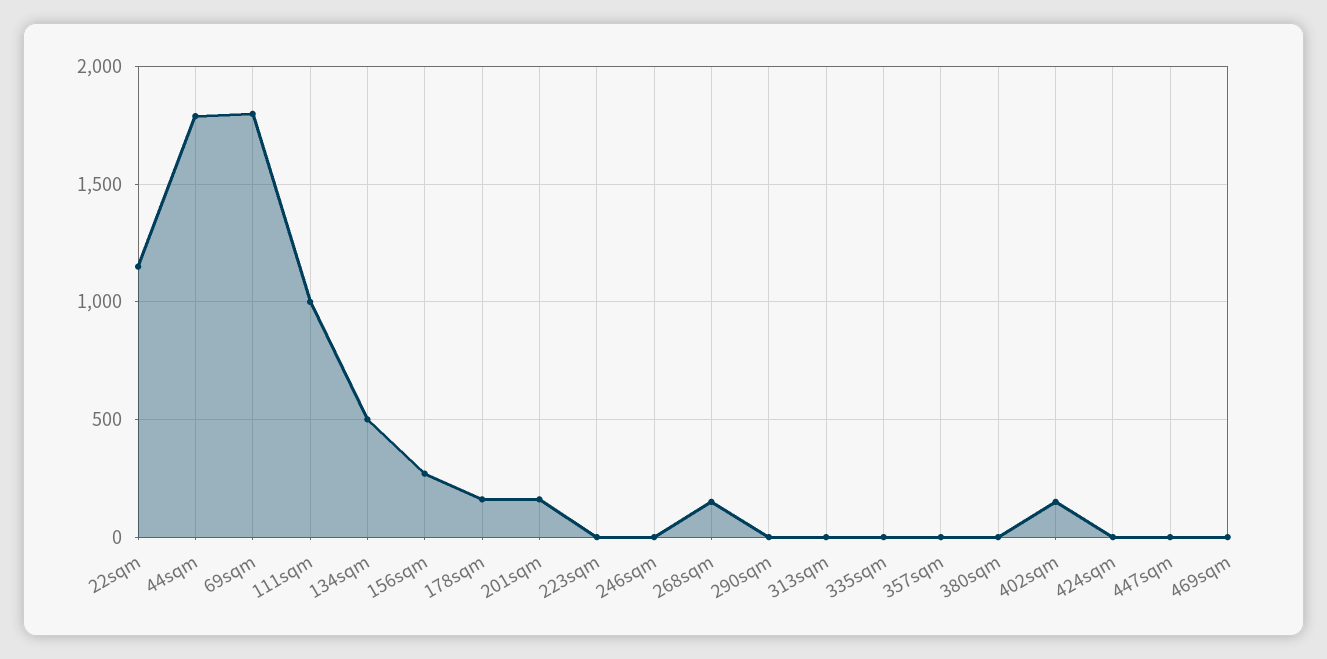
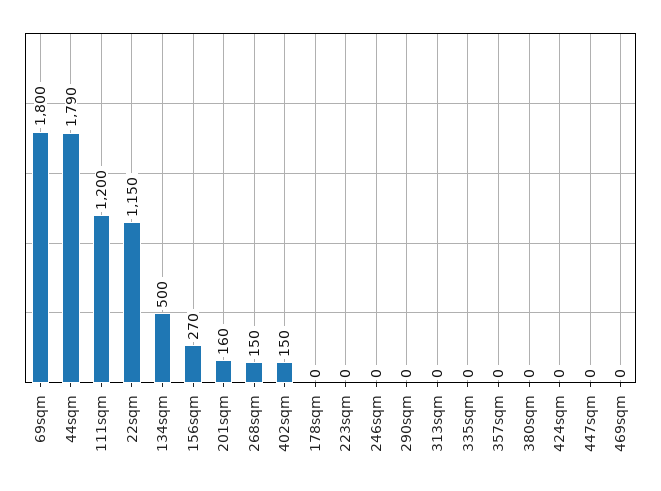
  {
    "22sqm": 1150,
    "44sqm": 1790,
    "69sqm": 1800,
-   "111sqm": 1000,
+   "111sqm": 1200,
    "134sqm": 500,
    "156sqm": 270,
-   "178sqm": 150,
+   "178sqm": 0,
    "201sqm": 160,
    "223sqm": 0,
    "246sqm": 0,
    "268sqm": 150,
    "290sqm": 0,
    "313sqm": 0,
    "335sqm": 0,
    "357sqm": 0,
    "380sqm": 0,
    "402sqm": 150,
    "424sqm": 0,
    "447sqm": 0,
    "469sqm": 0
  }

